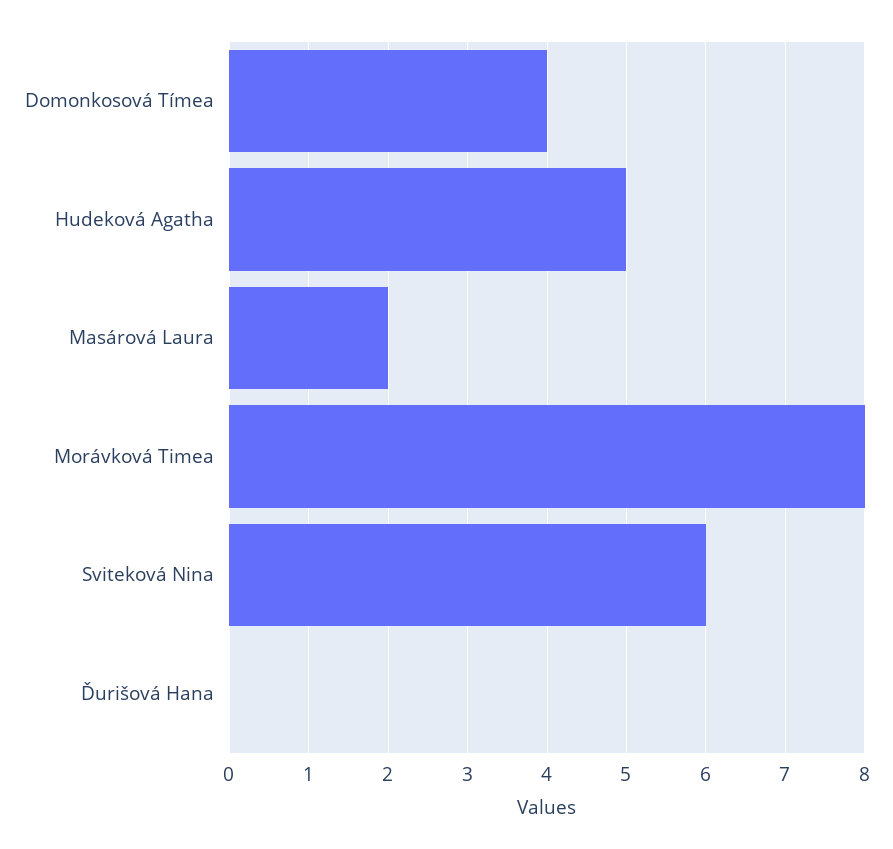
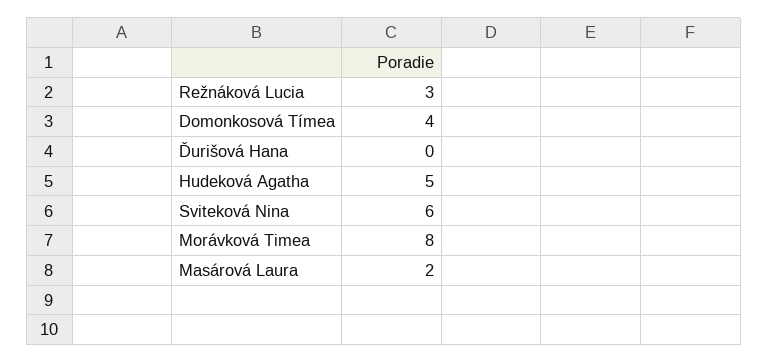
  {
    "Domonkosová Tímea": 4,
    "Hudeková Agatha": 5,
    "Masárová Laura": 2,
    "Morávková Timea": 8,
    "Sviteková Nina": 6,
-   "Ďurišová Hana": 0
+   "Ďurišová Hana": 0,
+   "Režnáková Lucia": 3
  }

